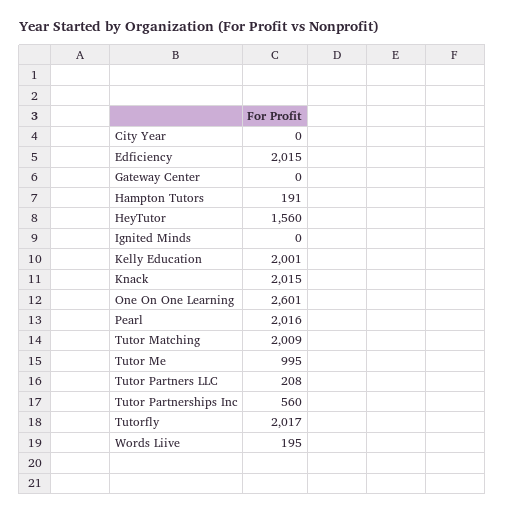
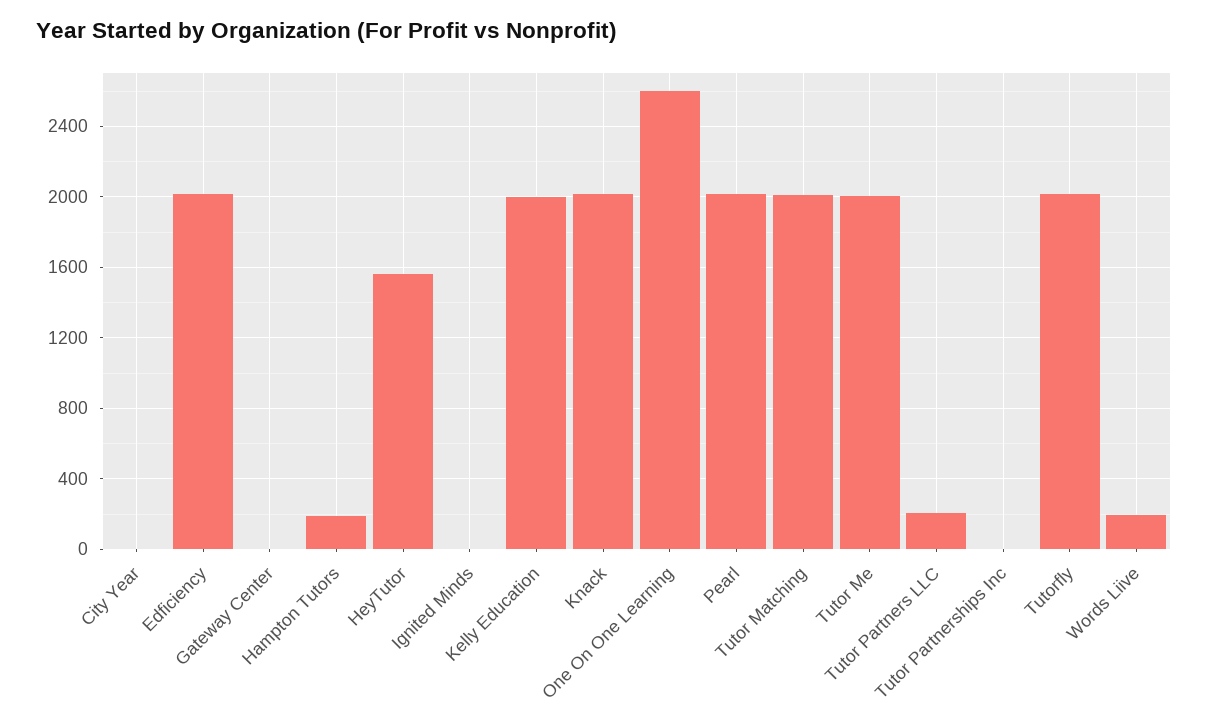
  {
    "City Year": 0,
    "Edficiency": 2015,
    "Gateway Center": 0,
    "Hampton Tutors": 191,
    "HeyTutor": 1560,
    "Ignited Minds": 0,
    "Kelly Education": 2001,
    "Knack": 2015,
    "One On One Learning": 2601,
    "Pearl": 2016,
    "Tutor Matching": 2009,
-   "Tutor Me": 995,
+   "Tutor Me": 2000,
    "Tutor Partners LLC": 208,
-   "Tutor Partnerships Inc": 560,
+   "Tutor Partnerships Inc": 0,
    "Tutorfly": 2017,
    "Words Liive": 195
  }

